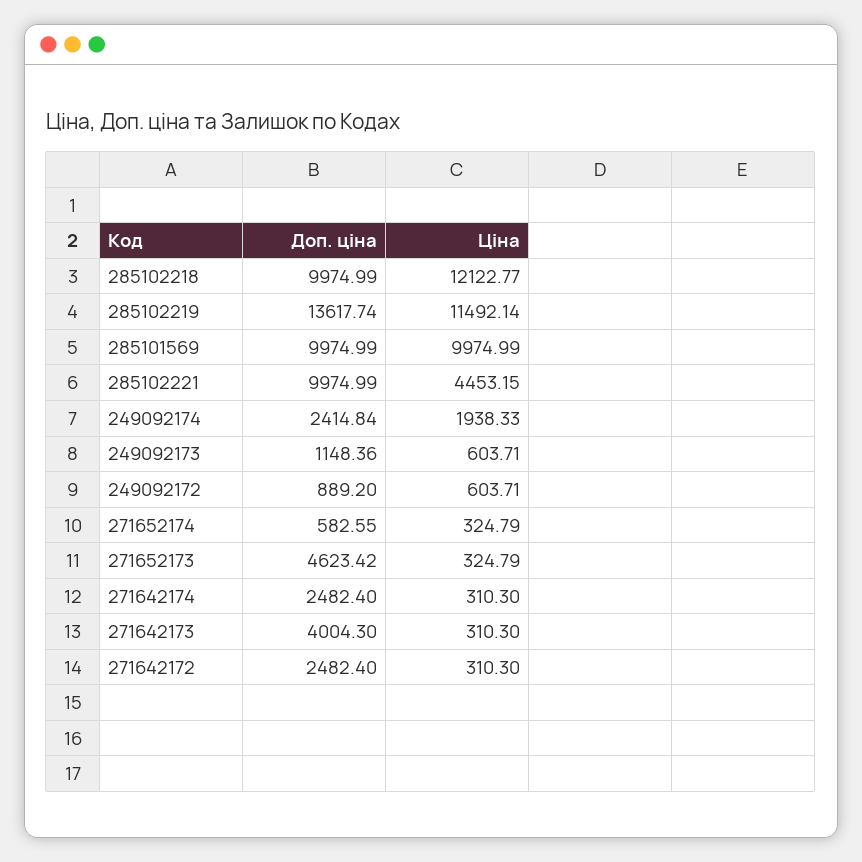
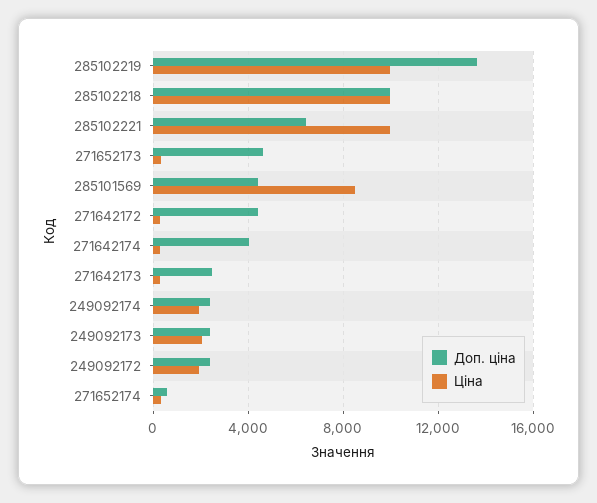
  {
    "Доп. ціна": {
      "285102218": 9974.99,
      "285102219": 13617.74,
-     "285101569": 9974.99,
+     "285101569": 4500,
-     "285102221": 9974.99,
+     "285102221": 6500,
      "249092174": 2414.84,
-     "249092173": 1148.36,
+     "249092173": 2500,
-     "249092172": 889.2,
+     "249092172": 2500,
      "271652174": 582.55,
      "271652173": 4623.42,
-     "271642174": 2482.4,
+     "271642174": 4000,
-     "271642173": 4004.3,
+     "271642173": 2500,
-     "271642172": 2482.4
+     "271642172": 4500
    },
    "Ціна": {
-     "285102218": 12122.77,
+     "285102218": 10000,
-     "285102219": 11492.14,
+     "285102219": 10000,
-     "285101569": 9974.99,
+     "285101569": 8500,
-     "285102221": 4453.15,
+     "285102221": 10000,
      "249092174": 1938.33,
-     "249092173": 603.71,
+     "249092173": 2000,
-     "249092172": 603.71,
+     "249092172": 2000,
      "271652174": 324.79,
      "271652173": 324.79,
      "271642174": 310.3,
      "271642173": 310.3,
      "271642172": 310.3
    }
  }

